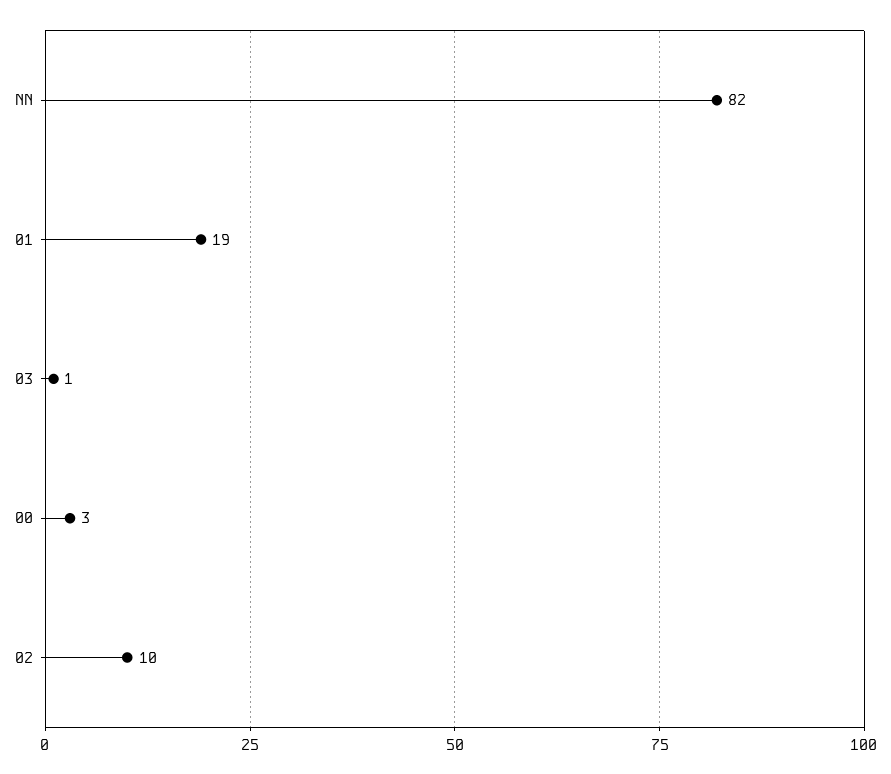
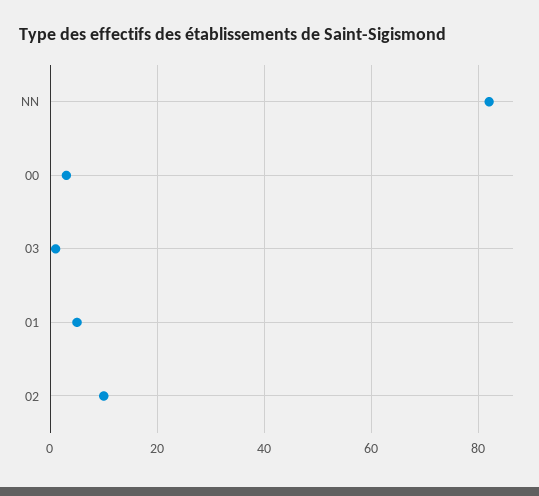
  {
    "NN": 82,
-   "01": 19,
+   "01": 5,
    "03": 1,
    "00": 3,
    "02": 10
  }

